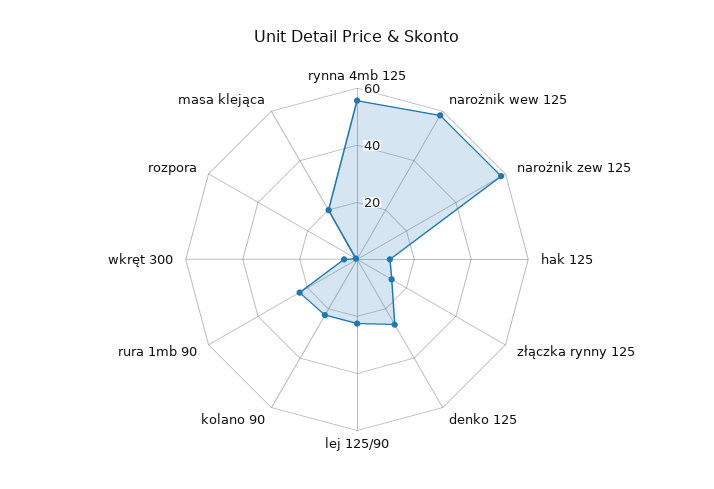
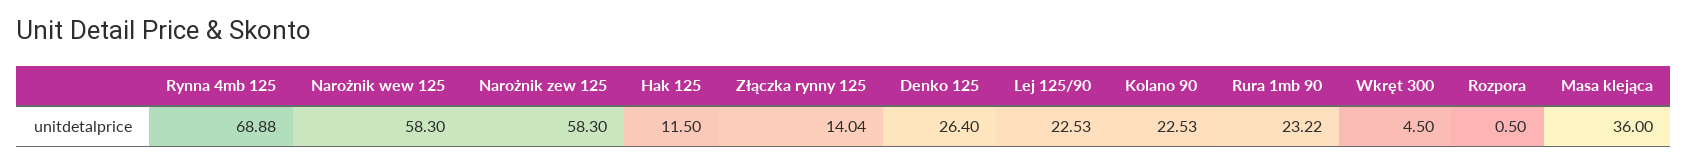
  {
-   "rynna 4mb 125": 55,
+   "rynna 4mb 125": 68.88,
    "narożnik wew 125": 58.3,
    "narożnik zew 125": 58.3,
    "hak 125": 11.5,
    "złączka rynny 125": 14.04,
    "denko 125": 26.4,
    "lej 125/90": 22.53,
    "kolano 90": 22.53,
    "rura 1mb 90": 23.22,
    "wkręt 300": 4.5,
    "rozpora": 0.5,
-   "masa klejąca": 20
+   "masa klejąca": 36
  }

